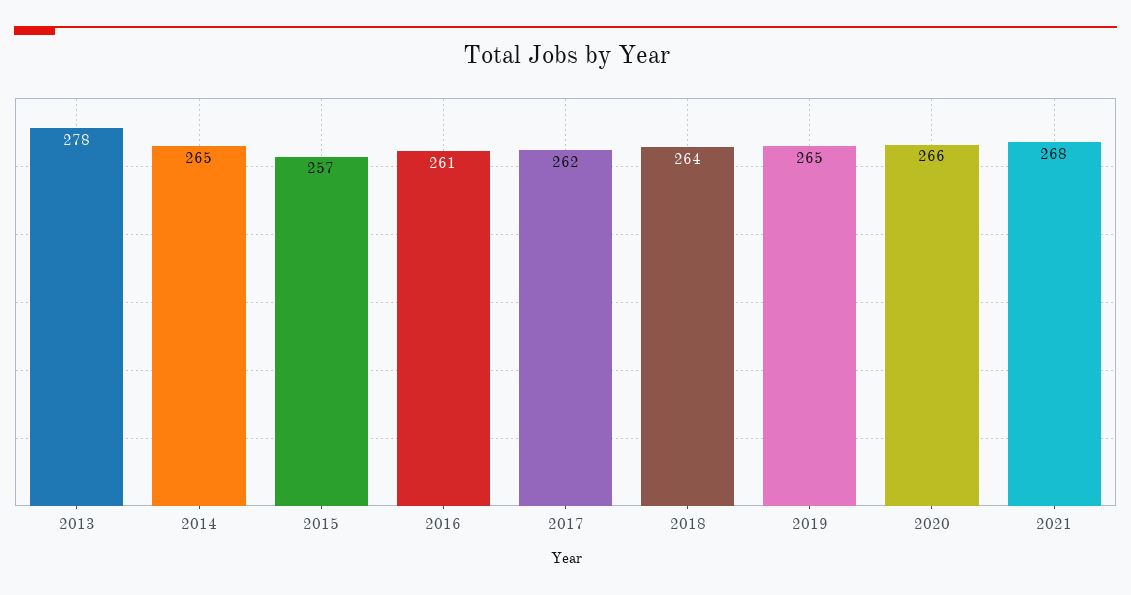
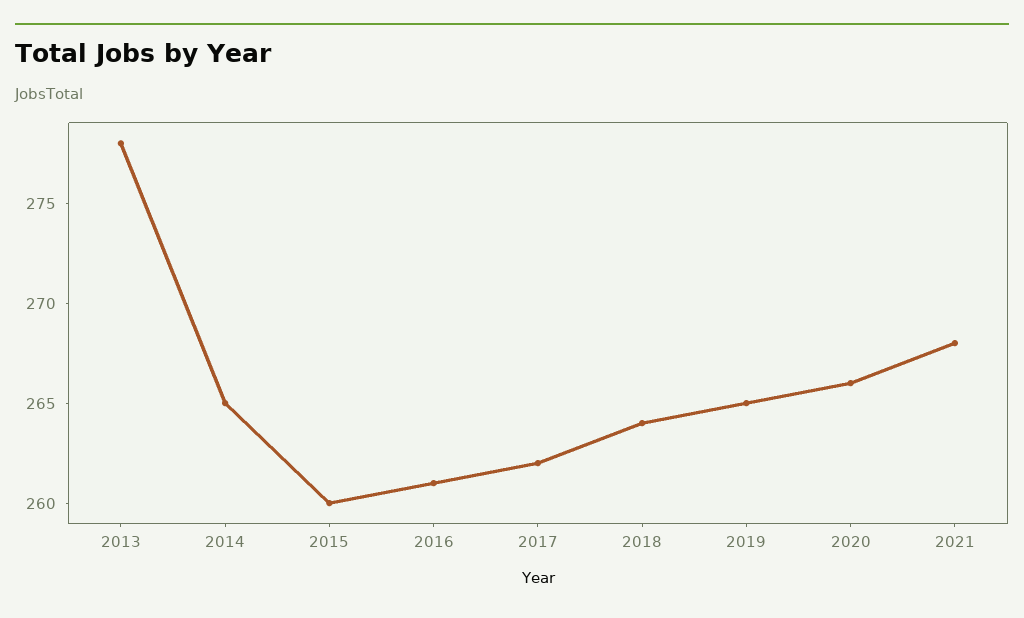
  {
    "2013": 278,
    "2014": 265,
-   "2015": 257,
+   "2015": 260,
    "2016": 261,
    "2017": 262,
    "2018": 264,
    "2019": 265,
    "2020": 266,
    "2021": 268
  }

